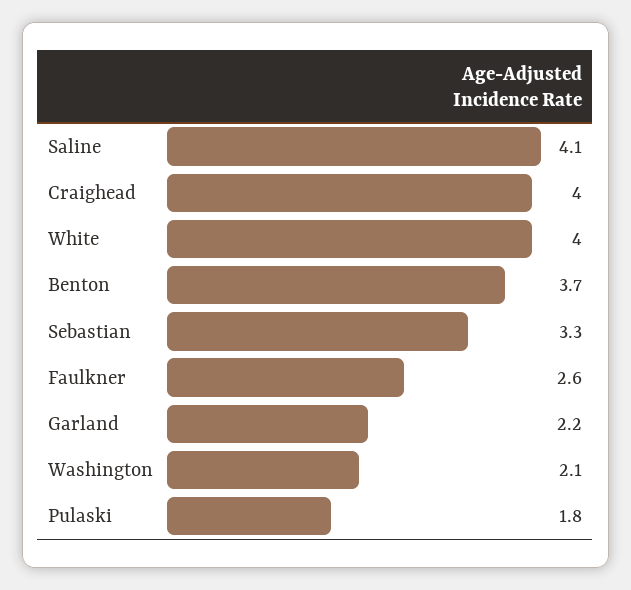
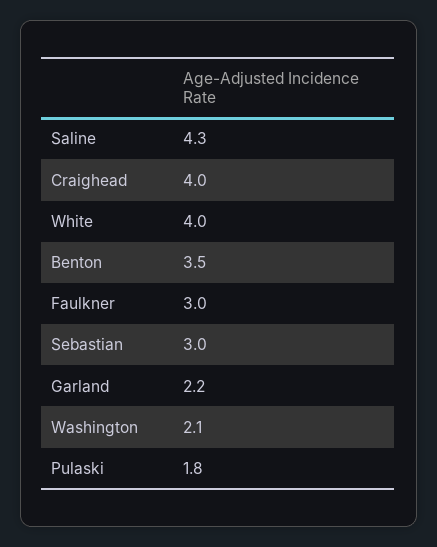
  {
-   "Saline": 4.1,
+   "Saline": 4.3,
    "Craighead": 4,
    "White": 4,
-   "Benton": 3.7,
+   "Benton": 3.5,
-   "Sebastian": 3.3,
+   "Sebastian": 3,
-   "Faulkner": 2.6,
+   "Faulkner": 3,
    "Garland": 2.2,
    "Washington": 2.1,
    "Pulaski": 1.8
  }

